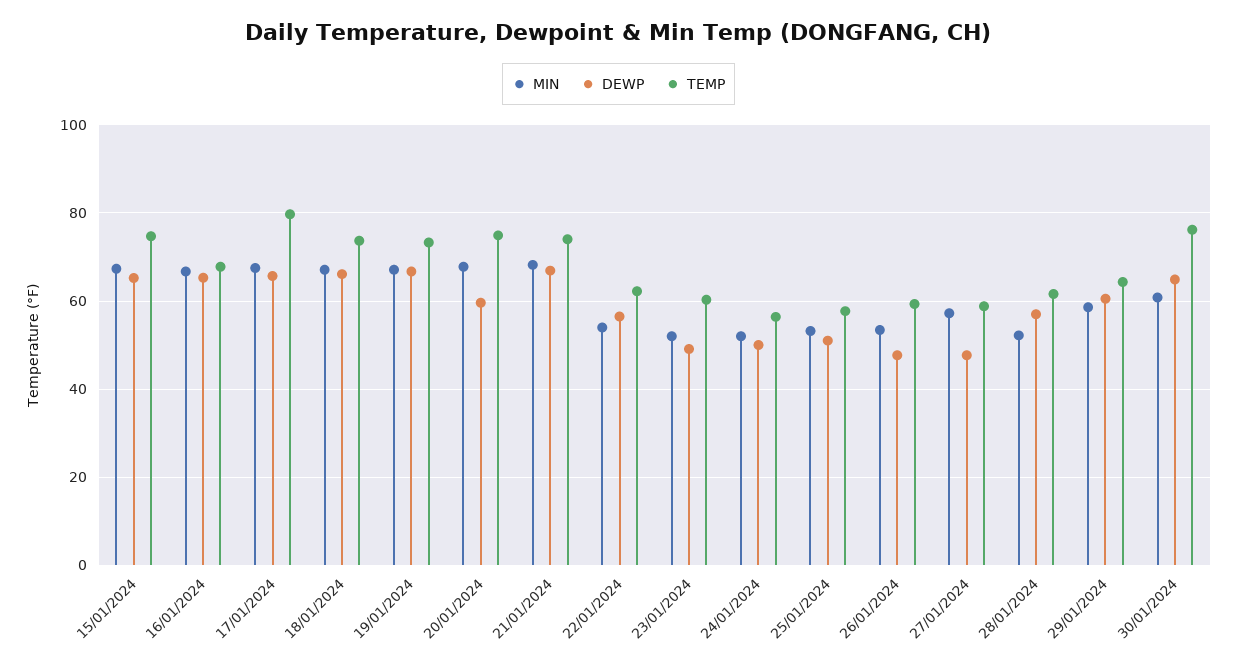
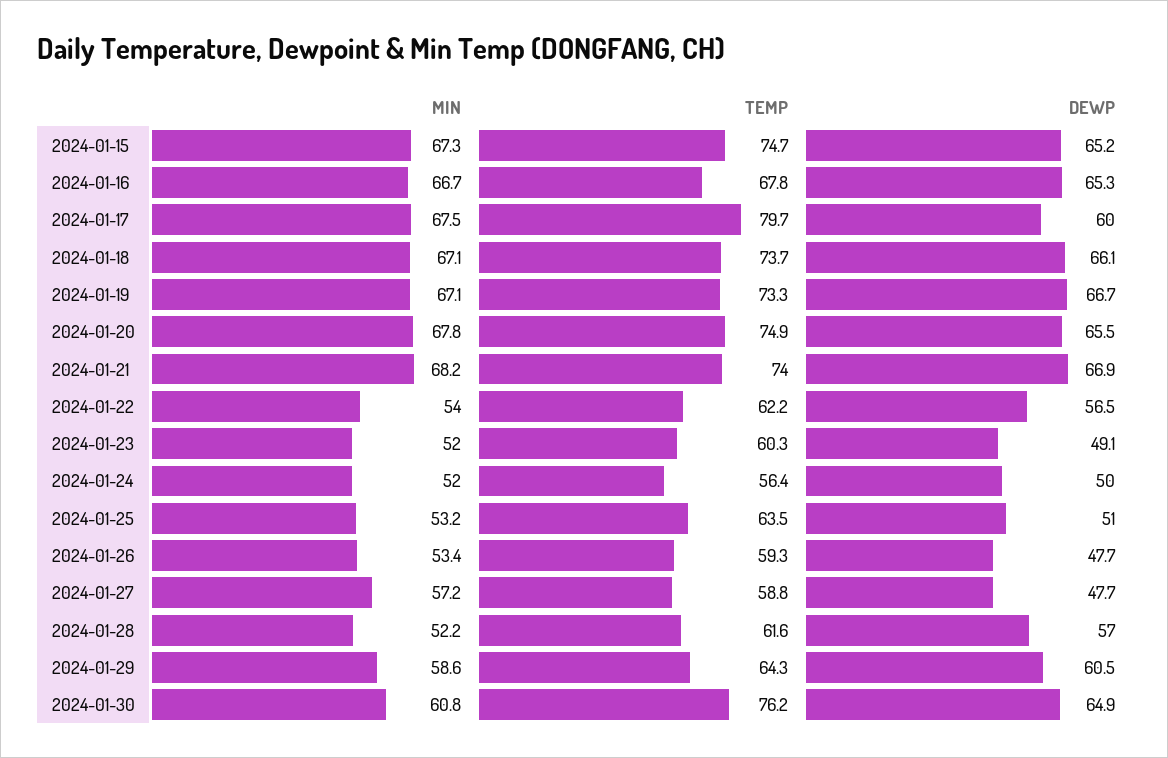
  {
    "MIN": {
      "15/01/2024": 67.3,
      "16/01/2024": 66.7,
      "17/01/2024": 67.5,
      "18/01/2024": 67.1,
      "19/01/2024": 67.1,
      "20/01/2024": 67.8,
      "21/01/2024": 68.2,
      "22/01/2024": 54,
      "23/01/2024": 52,
      "24/01/2024": 52,
      "25/01/2024": 53.2,
      "26/01/2024": 53.4,
      "27/01/2024": 57.2,
      "28/01/2024": 52.2,
      "29/01/2024": 58.6,
      "30/01/2024": 60.8
    },
    "DEWP": {
      "15/01/2024": 65.2,
      "16/01/2024": 65.3,
-     "17/01/2024": 66,
+     "17/01/2024": 60,
      "18/01/2024": 66.1,
      "19/01/2024": 66.7,
-     "20/01/2024": 60,
+     "20/01/2024": 65.5,
      "21/01/2024": 66.9,
      "22/01/2024": 56.5,
      "23/01/2024": 49.1,
      "24/01/2024": 50,
      "25/01/2024": 51,
      "26/01/2024": 47.7,
      "27/01/2024": 47.7,
      "28/01/2024": 57,
      "29/01/2024": 60.5,
      "30/01/2024": 64.9
    },
    "TEMP": {
      "15/01/2024": 74.7,
      "16/01/2024": 67.8,
      "17/01/2024": 79.7,
      "18/01/2024": 73.7,
      "19/01/2024": 73.3,
      "20/01/2024": 74.9,
      "21/01/2024": 74,
      "22/01/2024": 62.2,
      "23/01/2024": 60.3,
      "24/01/2024": 56.4,
-     "25/01/2024": 58,
+     "25/01/2024": 63.5,
      "26/01/2024": 59.3,
      "27/01/2024": 58.8,
      "28/01/2024": 61.6,
      "29/01/2024": 64.3,
      "30/01/2024": 76.2
    }
  }

